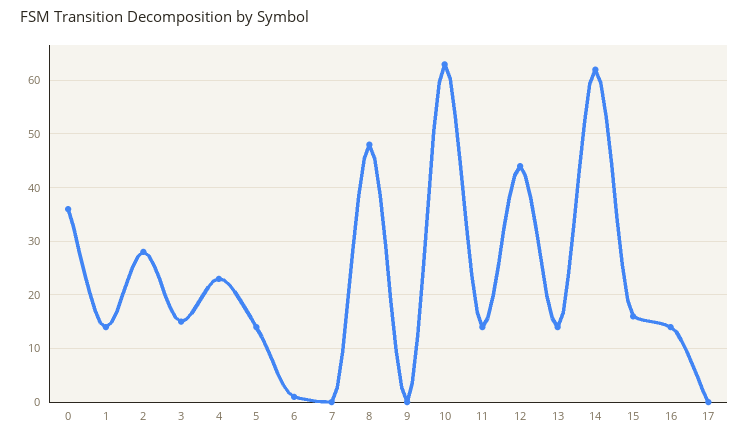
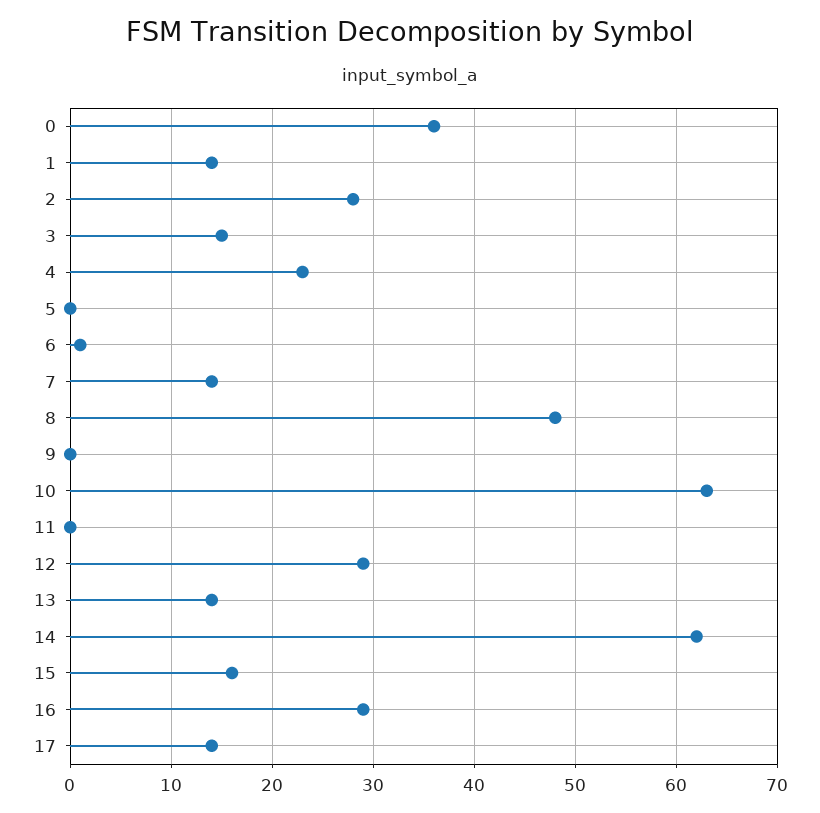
  {
    "0": 36,
    "1": 14,
    "2": 28,
    "3": 15,
    "4": 23,
-   "5": 15,
+   "5": 0,
    "6": 1,
-   "7": 0,
+   "7": 14,
    "8": 48,
    "9": 0,
    "10": 63,
-   "11": 15,
+   "11": 0,
-   "12": 45,
+   "12": 29,
    "13": 14,
    "14": 62,
    "15": 16,
-   "16": 15,
+   "16": 29,
-   "17": 0
+   "17": 14
  }

